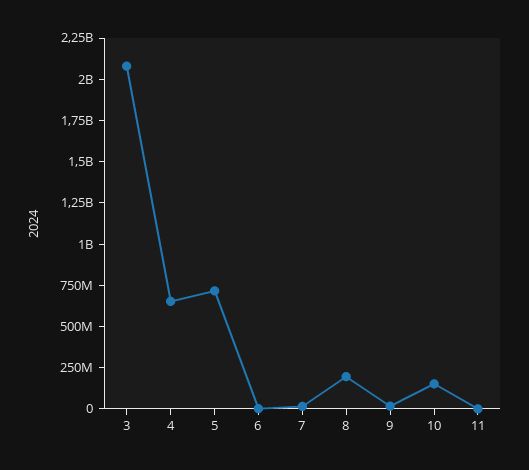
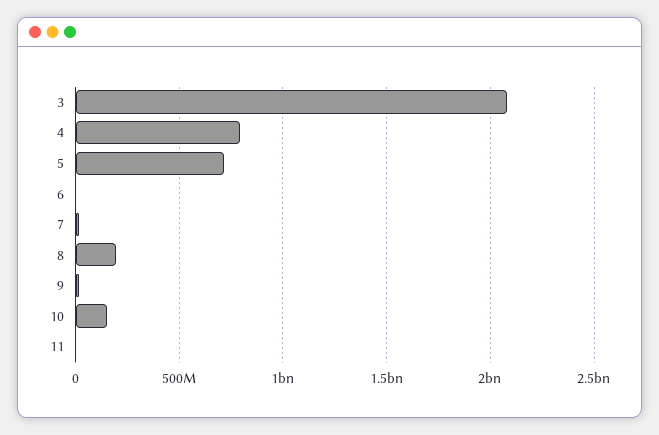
  {
    "3": 2100000000,
-   "4": 650000000,
+   "4": 800000000,
    "5": 700000000,
    "6": 0,
    "7": 0,
    "8": 200000000,
    "9": 0,
    "10": 150000000,
    "11": 0
  }

